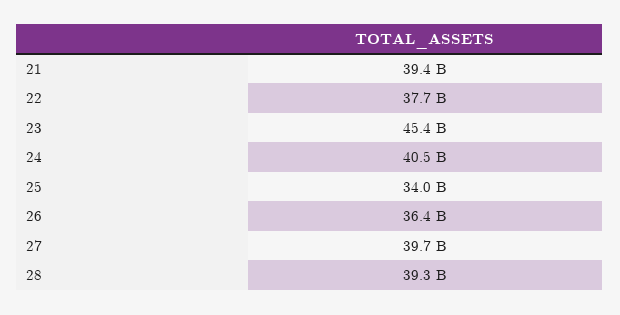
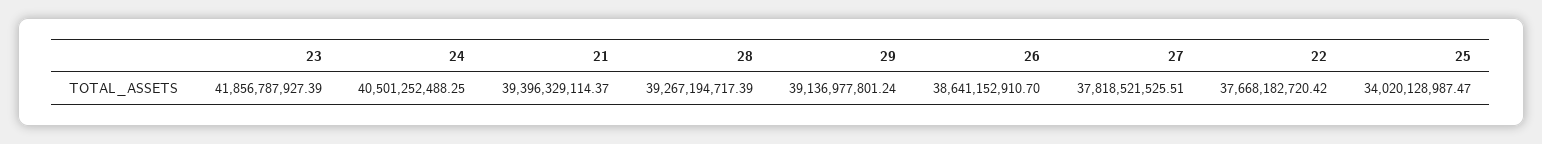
  {
    "21": 39396329114.37,
    "22": 37668182720.42,
-   "23": 45400000000,
+   "23": 41856787927.39,
    "24": 40501252488.25,
    "25": 34020128987.47,
-   "26": 36400000000,
+   "26": 38641152910.7,
-   "27": 39700000000,
+   "27": 37818521525.51,
-   "28": 39267194717.39
+   "28": 39267194717.39,
+   "29": 39136977801.24
  }

